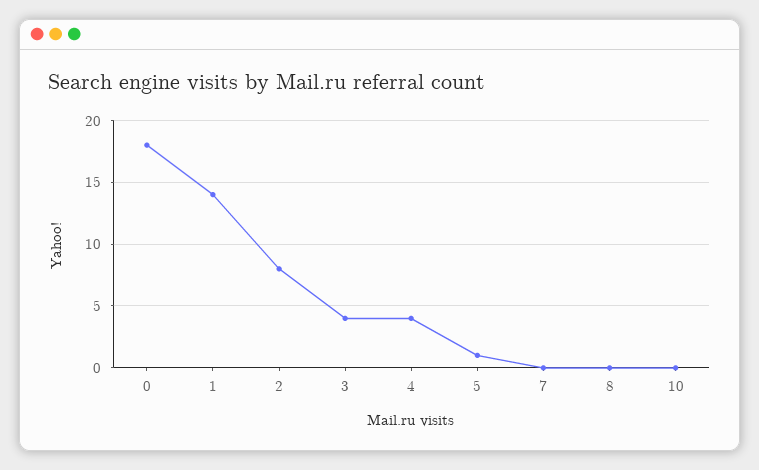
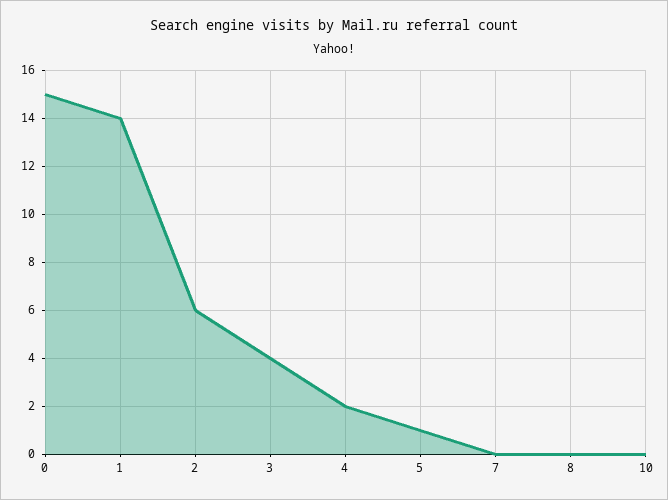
  {
-   "0": 18,
+   "0": 15,
    "1": 14,
-   "2": 8,
+   "2": 6,
    "3": 4,
-   "4": 4,
+   "4": 2,
    "5": 1,
    "7": 0,
    "8": 0,
    "10": 0
  }

